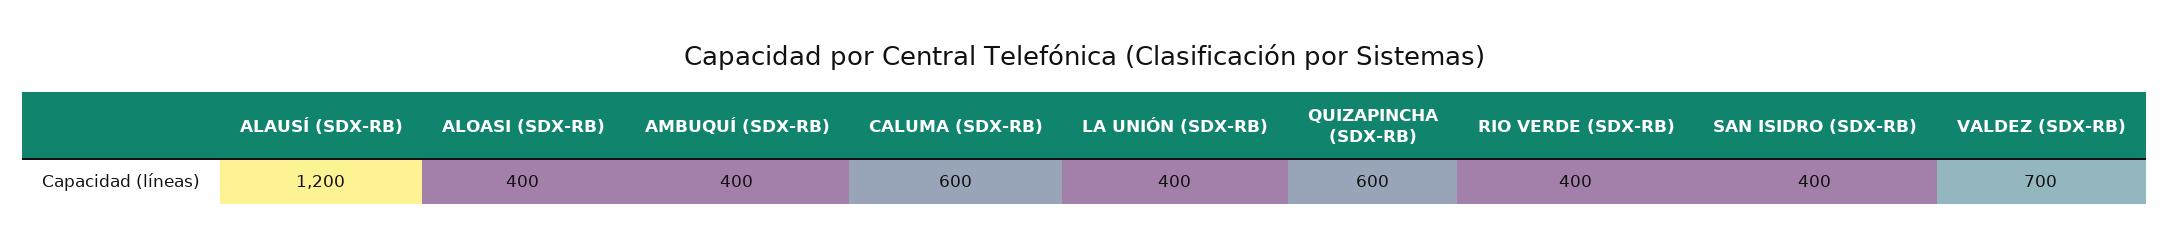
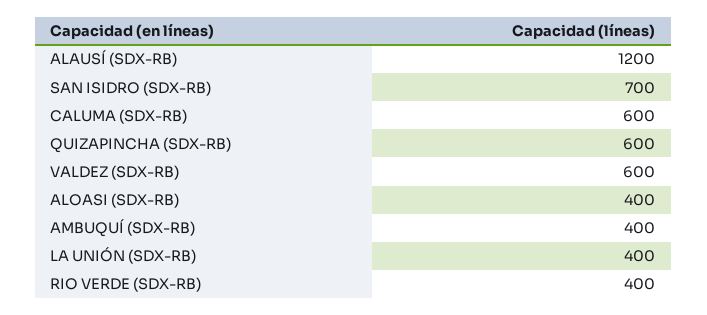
  {
    "ALAUSÍ (SDX-RB)": 1200,
    "ALOASI (SDX-RB)": 400,
    "AMBUQUÍ (SDX-RB)": 400,
    "CALUMA (SDX-RB)": 600,
    "LA UNIÓN (SDX-RB)": 400,
    "QUIZAPINCHA (SDX-RB)": 600,
    "RIO VERDE (SDX-RB)": 400,
-   "SAN ISIDRO (SDX-RB)": 400,
+   "SAN ISIDRO (SDX-RB)": 700,
-   "VALDEZ (SDX-RB)": 700
+   "VALDEZ (SDX-RB)": 600
  }

